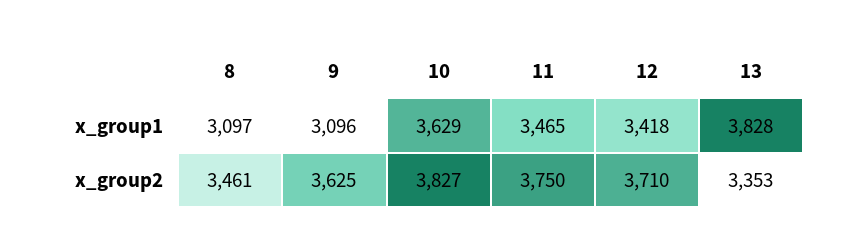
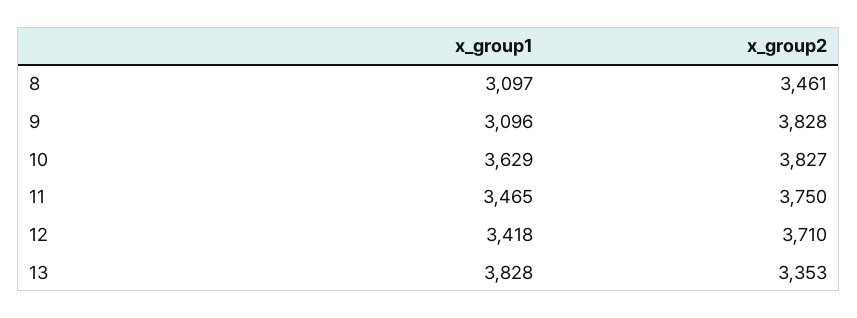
  {
    "8": {
      "x_group1": 3097,
      "x_group2": 3461
    },
    "9": {
      "x_group1": 3096,
-     "x_group2": 3625
+     "x_group2": 3828
    },
    "10": {
      "x_group1": 3629,
      "x_group2": 3827
    },
    "11": {
      "x_group1": 3465,
      "x_group2": 3750
    },
    "12": {
      "x_group1": 3418,
      "x_group2": 3710
    },
    "13": {
      "x_group1": 3828,
      "x_group2": 3353
    }
  }

